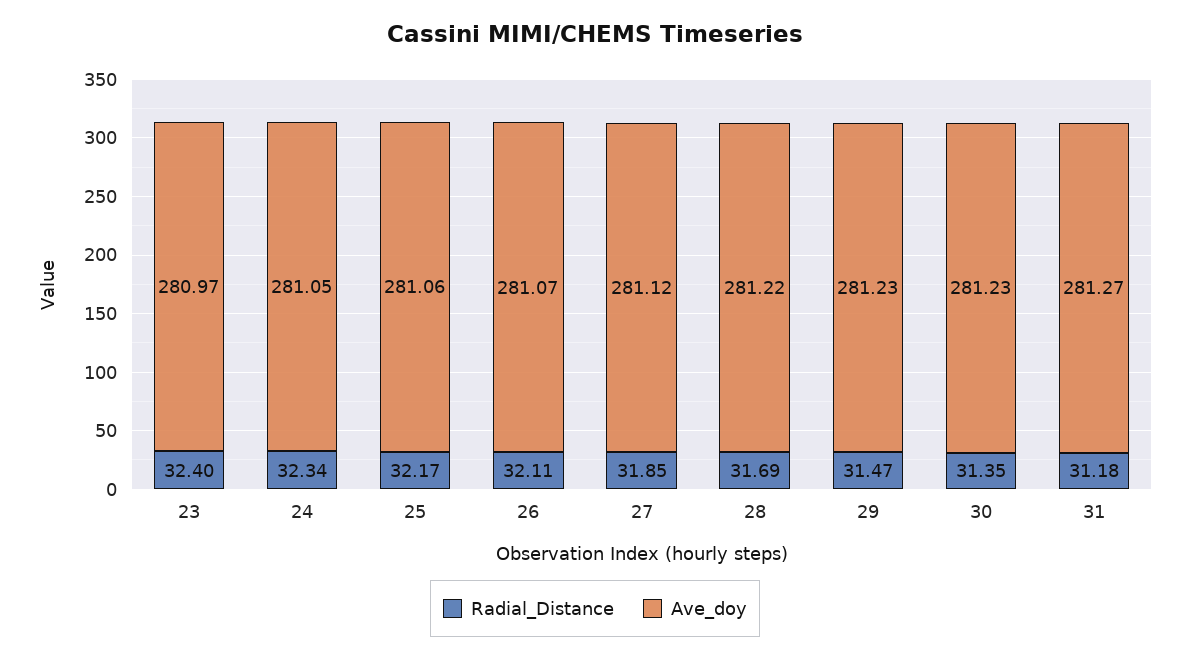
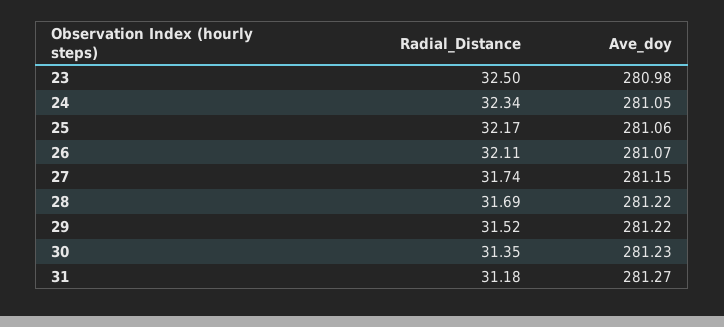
  {
    "Radial_Distance": {
-     "23": 32.4,
+     "23": 32.5,
      "24": 32.34,
      "25": 32.17,
      "26": 32.11,
-     "27": 31.85,
+     "27": 31.74,
      "28": 31.69,
-     "29": 31.47,
+     "29": 31.52,
      "30": 31.35,
      "31": 31.18
    },
    "Ave_doy": {
-     "23": 280.97,
+     "23": 280.98,
      "24": 281.05,
      "25": 281.06,
      "26": 281.07,
-     "27": 281.12,
+     "27": 281.15,
      "28": 281.22,
-     "29": 281.23,
+     "29": 281.22,
      "30": 281.23,
      "31": 281.27
    }
  }

